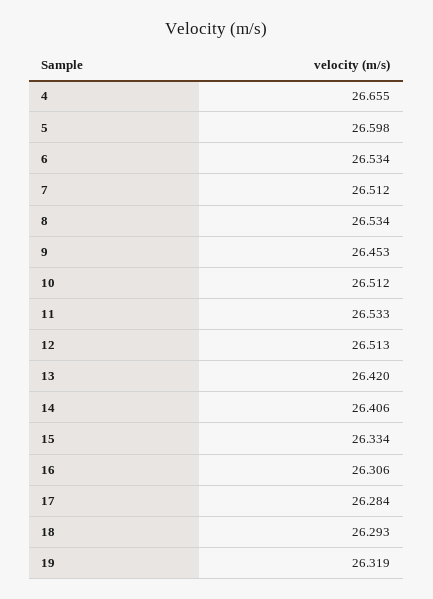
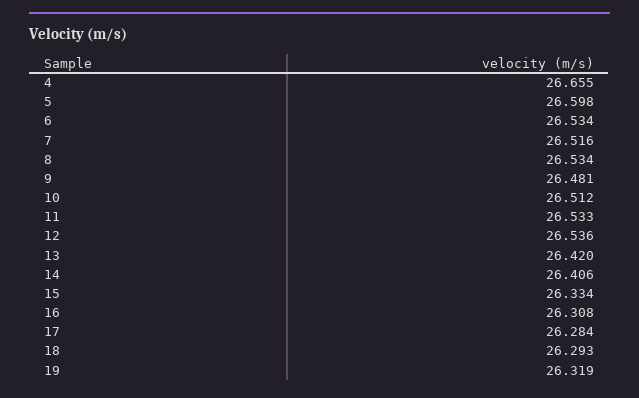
  {
    "4": 26.655,
    "5": 26.598,
    "6": 26.534,
-   "7": 26.512,
+   "7": 26.516,
    "8": 26.534,
-   "9": 26.453,
+   "9": 26.481,
    "10": 26.512,
    "11": 26.533,
-   "12": 26.513,
+   "12": 26.536,
    "13": 26.42,
    "14": 26.406,
    "15": 26.334,
-   "16": 26.306,
+   "16": 26.308,
    "17": 26.284,
    "18": 26.293,
    "19": 26.319
  }

